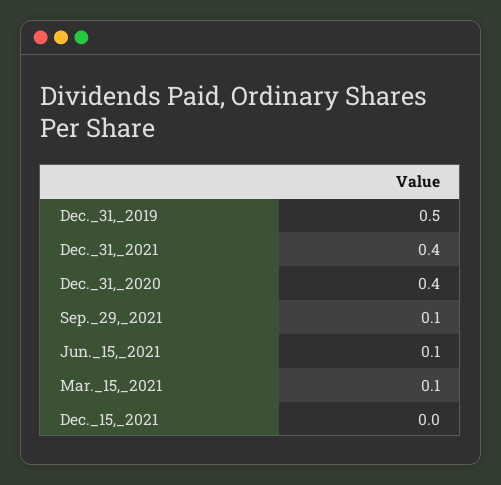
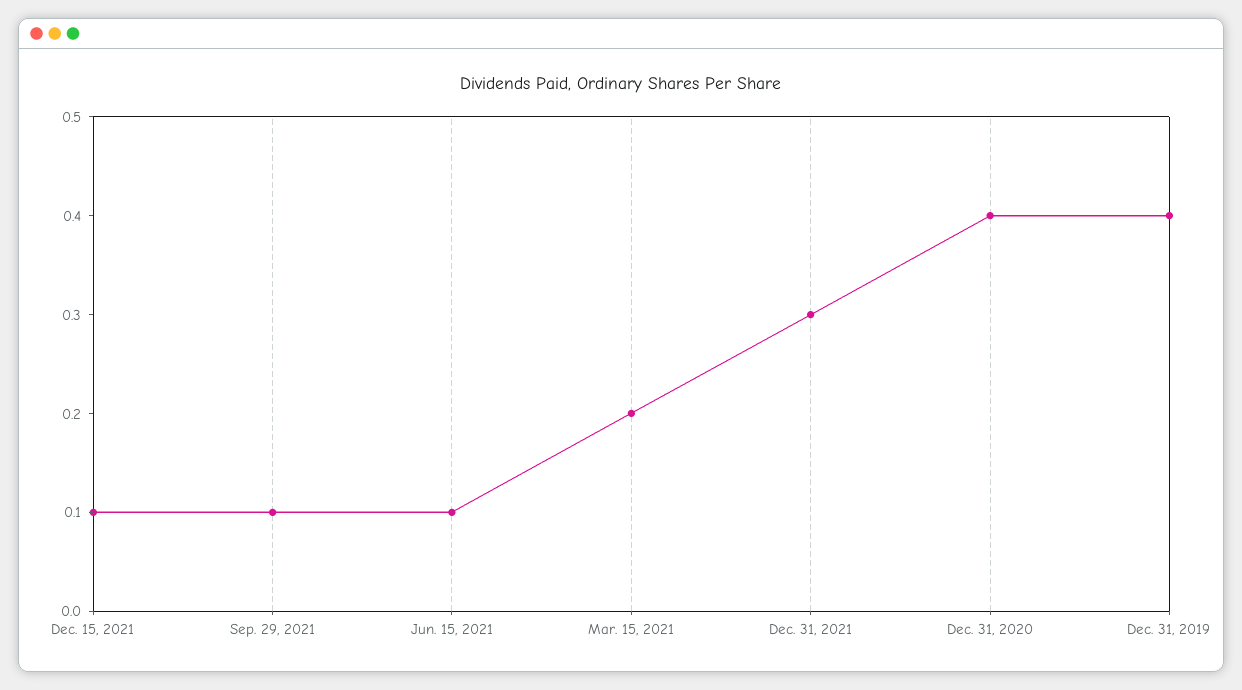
  {
-   "Dec._31,_2019": 0.5,
+   "Dec._31,_2019": 0.4,
-   "Dec._31,_2021": 0.4,
+   "Dec._31,_2021": 0.3,
    "Dec._31,_2020": 0.4,
    "Sep._29,_2021": 0.1,
    "Jun._15,_2021": 0.1,
-   "Mar._15,_2021": 0.1,
+   "Mar._15,_2021": 0.2,
-   "Dec._15,_2021": 0
+   "Dec._15,_2021": 0.1
  }

